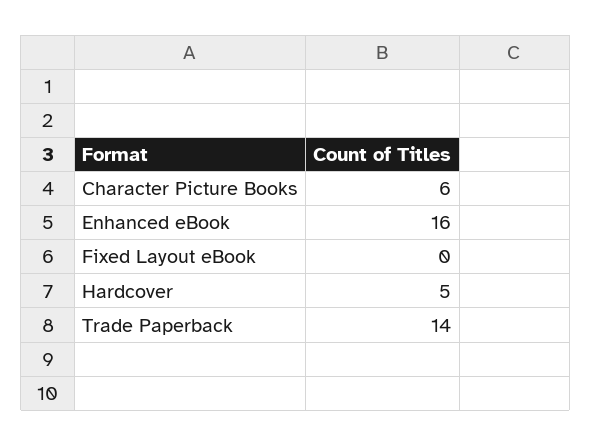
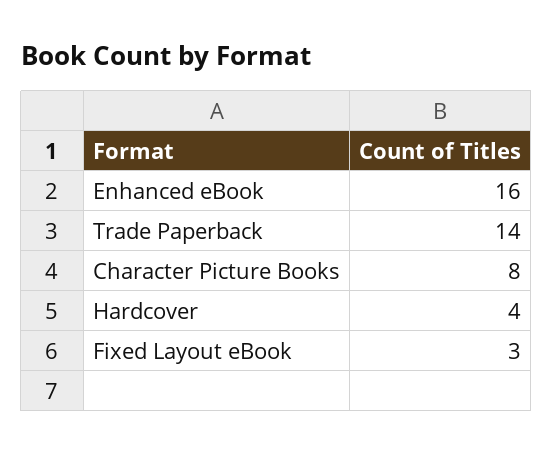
  {
-   "Character Picture Books": 6,
+   "Character Picture Books": 8,
    "Enhanced eBook": 16,
-   "Fixed Layout eBook": 0,
+   "Fixed Layout eBook": 3,
-   "Hardcover": 5,
+   "Hardcover": 4,
    "Trade Paperback": 14
  }

